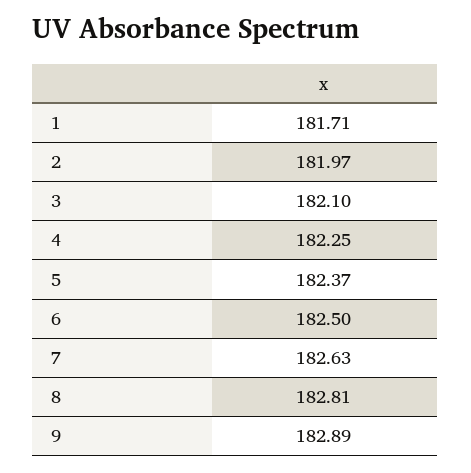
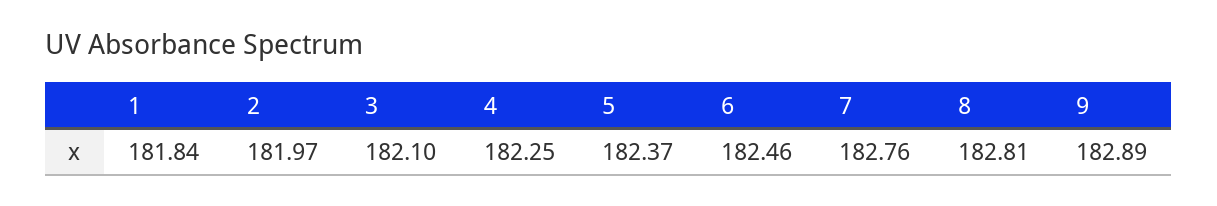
  {
-   "1": 181.71,
+   "1": 181.84,
    "2": 181.97,
    "3": 182.1,
    "4": 182.25,
    "5": 182.37,
-   "6": 182.5,
+   "6": 182.46,
-   "7": 182.63,
+   "7": 182.76,
    "8": 182.81,
    "9": 182.89
  }

